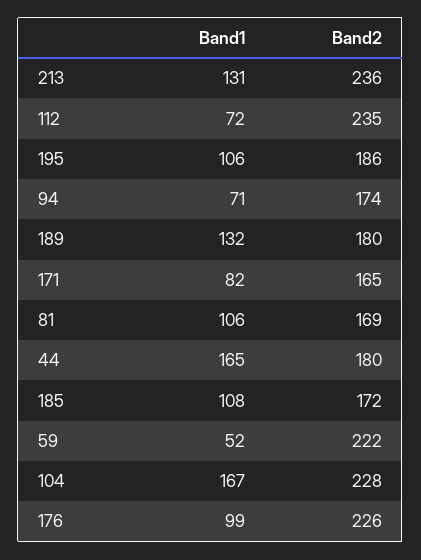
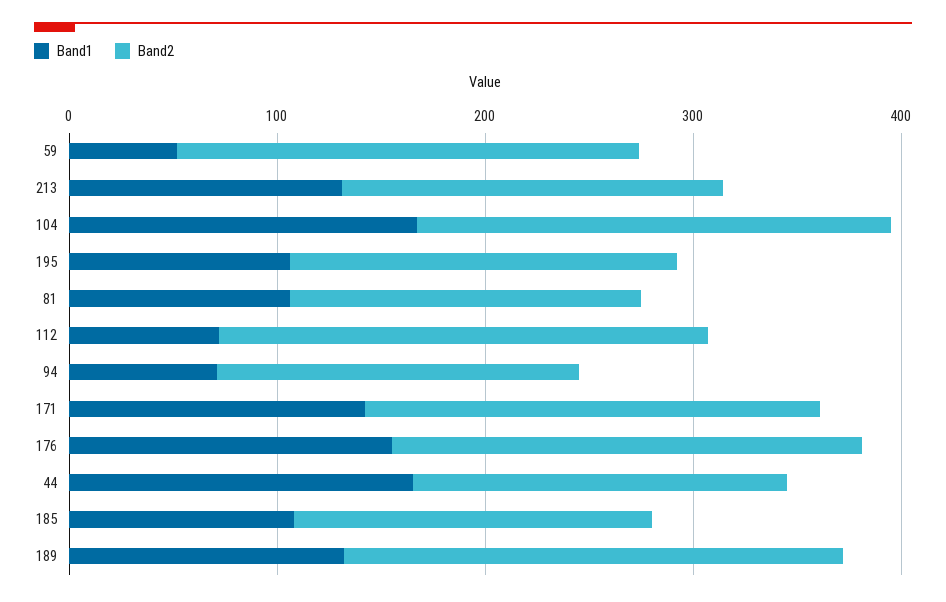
  {
    "Band1": {
      "213": 131,
      "112": 72,
      "195": 106,
      "94": 71,
      "189": 132,
-     "171": 82,
+     "171": 140,
      "81": 106,
      "44": 165,
      "185": 108,
      "59": 52,
      "104": 167,
-     "176": 99
+     "176": 160
    },
    "Band2": {
-     "213": 236,
+     "213": 180,
      "112": 235,
      "195": 186,
      "94": 174,
-     "189": 180,
+     "189": 240,
-     "171": 165,
+     "171": 220,
      "81": 169,
      "44": 180,
      "185": 172,
      "59": 222,
      "104": 228,
      "176": 226
    }
  }

